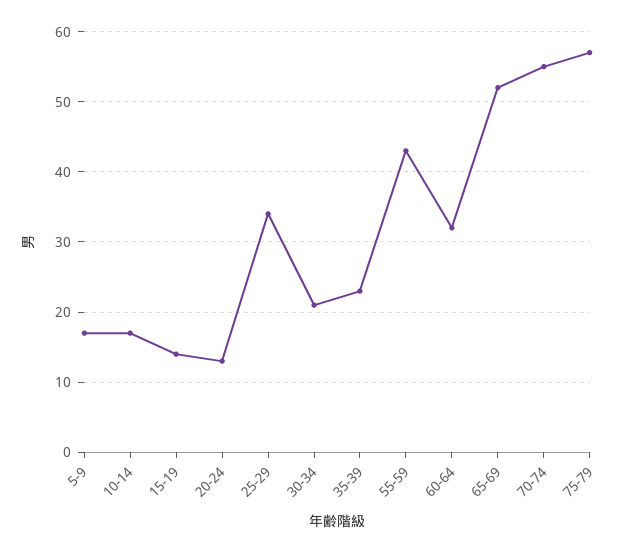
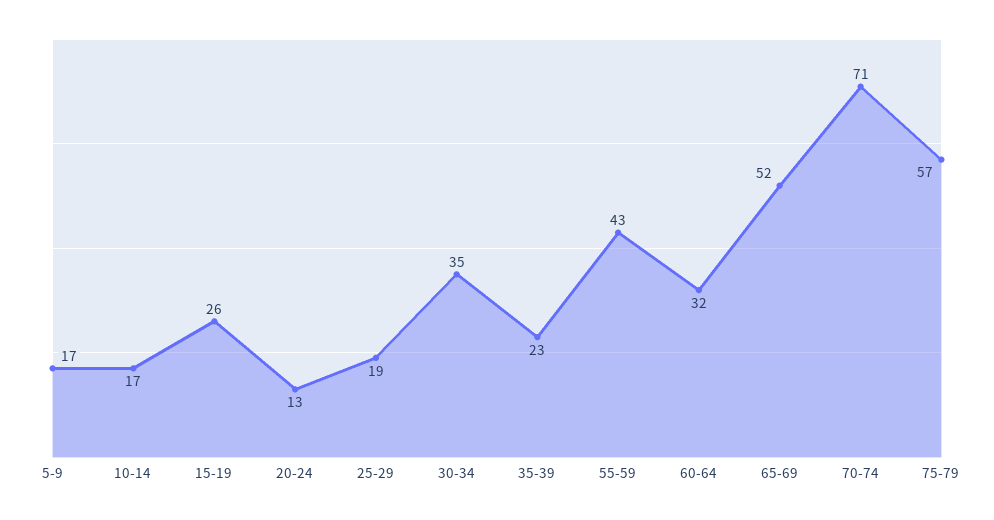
  {
    "5-9": 17,
    "10-14": 17,
-   "15-19": 14,
+   "15-19": 26,
    "20-24": 13,
-   "25-29": 34,
+   "25-29": 19,
-   "30-34": 21,
+   "30-34": 35,
    "35-39": 23,
    "55-59": 43,
    "60-64": 32,
    "65-69": 52,
-   "70-74": 55,
+   "70-74": 71,
    "75-79": 57
  }

